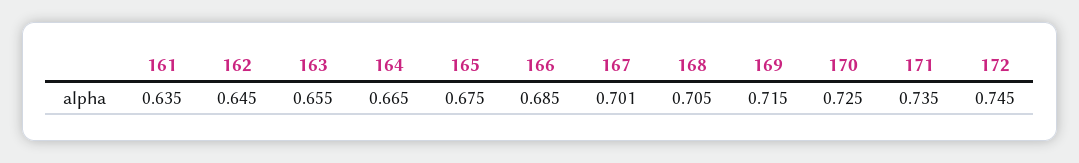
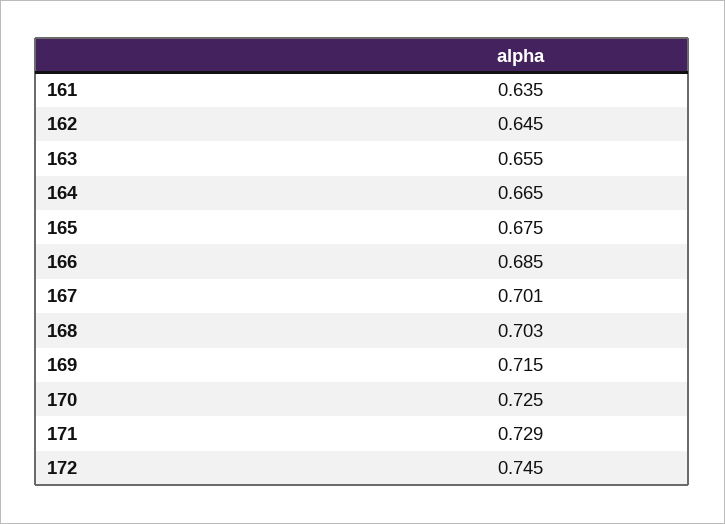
  {
    "161": 0.635,
    "162": 0.645,
    "163": 0.655,
    "164": 0.665,
    "165": 0.675,
    "166": 0.685,
    "167": 0.701,
-   "168": 0.705,
+   "168": 0.703,
    "169": 0.715,
    "170": 0.725,
-   "171": 0.735,
+   "171": 0.729,
    "172": 0.745
  }

